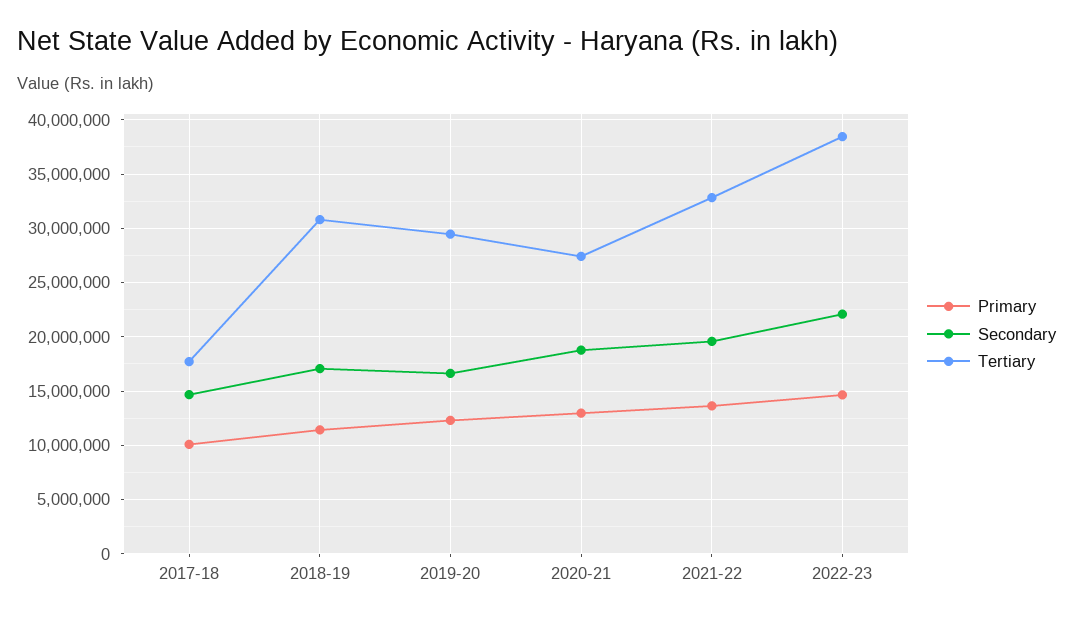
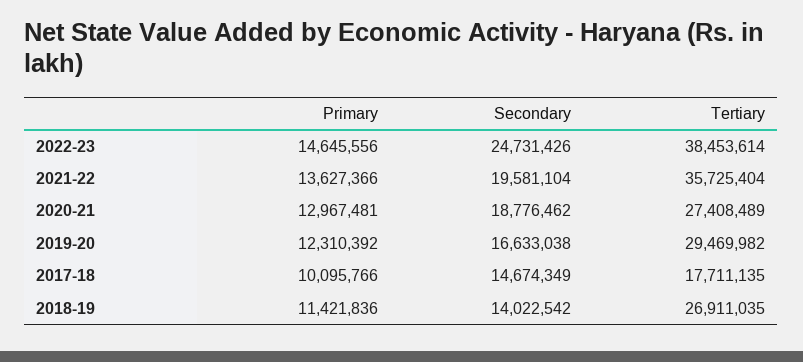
  {
    "Primary": {
      "2017-18": 10095766,
      "2018-19": 11421836,
      "2019-20": 12310392,
      "2020-21": 12967481,
      "2021-22": 13627366,
      "2022-23": 14645556
    },
    "Secondary": {
      "2017-18": 14674349,
-     "2018-19": 17000000,
+     "2018-19": 14022542,
      "2019-20": 16633038,
      "2020-21": 18776462,
      "2021-22": 19581104,
-     "2022-23": 22000000
+     "2022-23": 24731426
    },
    "Tertiary": {
      "2017-18": 17711135,
-     "2018-19": 31000000,
+     "2018-19": 26911035,
      "2019-20": 29469982,
      "2020-21": 27408489,
-     "2021-22": 33000000,
+     "2021-22": 35725404,
      "2022-23": 38453614
    }
  }

